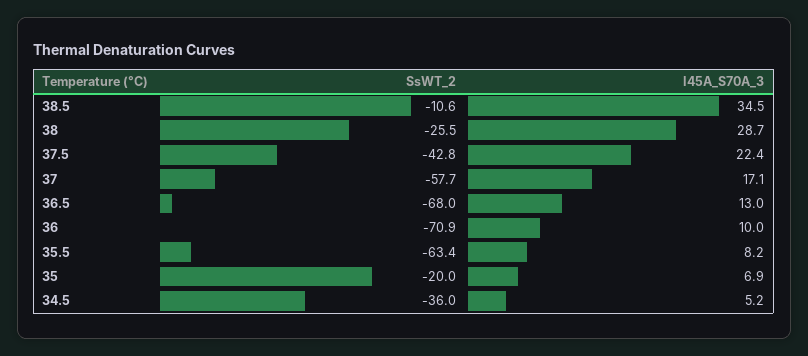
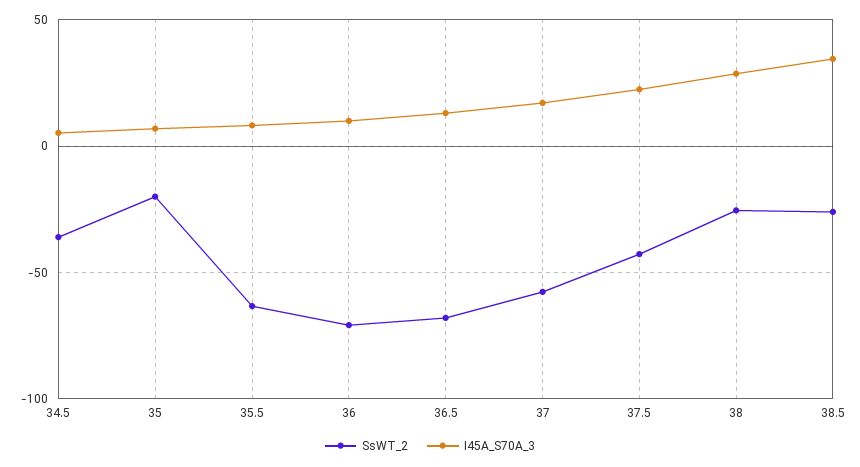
  {
    "SsWT_2": {
-     "38.5": -10.6,
+     "38.5": -25,
      "38": -25.5,
      "37.5": -42.8,
      "37": -57.7,
      "36.5": -68,
      "36": -70.9,
      "35.5": -63.4,
      "35": -20,
      "34.5": -36
    },
    "I45A_S70A_3": {
      "38.5": 34.5,
      "38": 28.7,
      "37.5": 22.4,
      "37": 17.1,
      "36.5": 13,
      "36": 10,
      "35.5": 8.2,
      "35": 6.9,
      "34.5": 5.2
    }
  }

